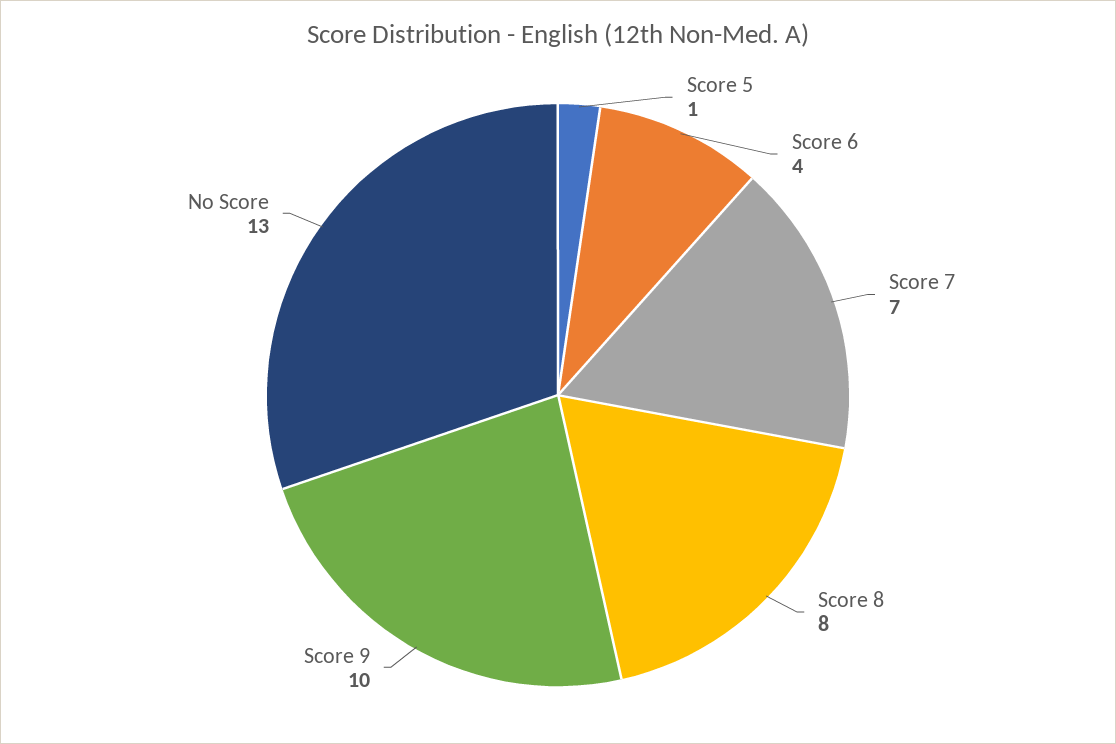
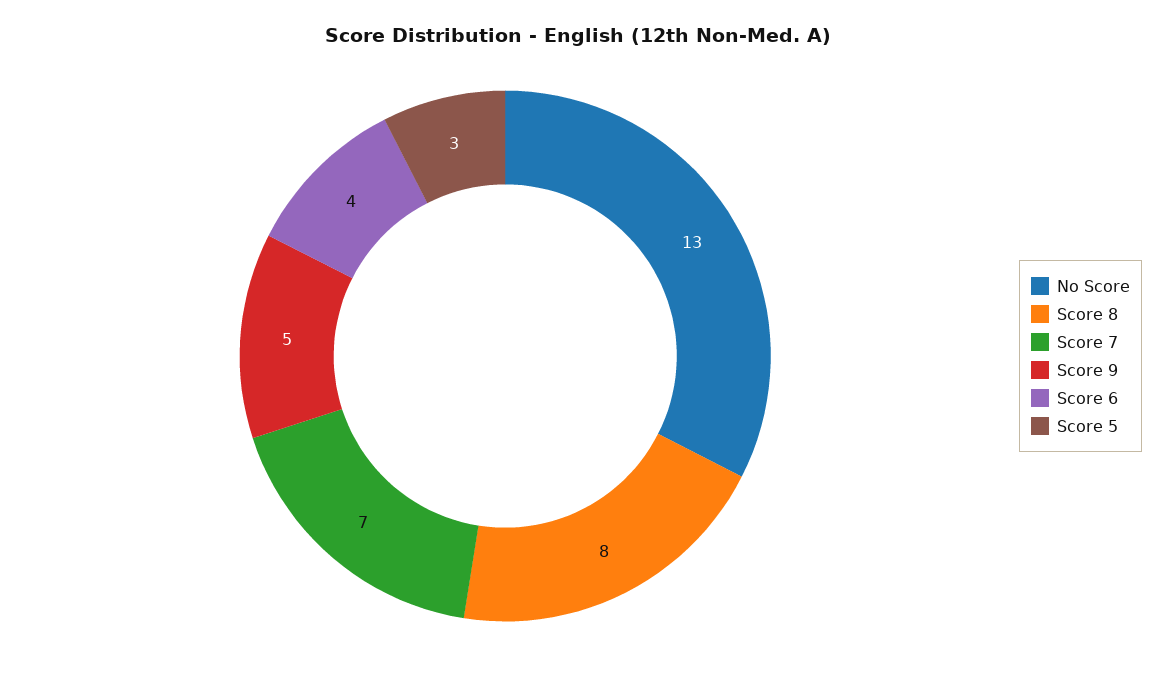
  {
-   "Score 5": 1,
+   "Score 5": 3,
    "Score 6": 4,
    "Score 7": 7,
    "Score 8": 8,
-   "Score 9": 10,
+   "Score 9": 5,
    "No Score": 13
  }

